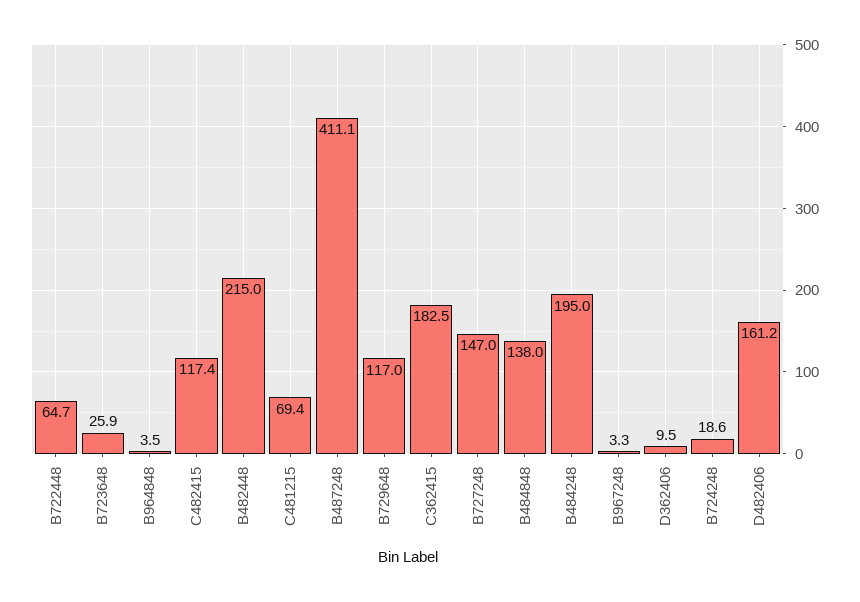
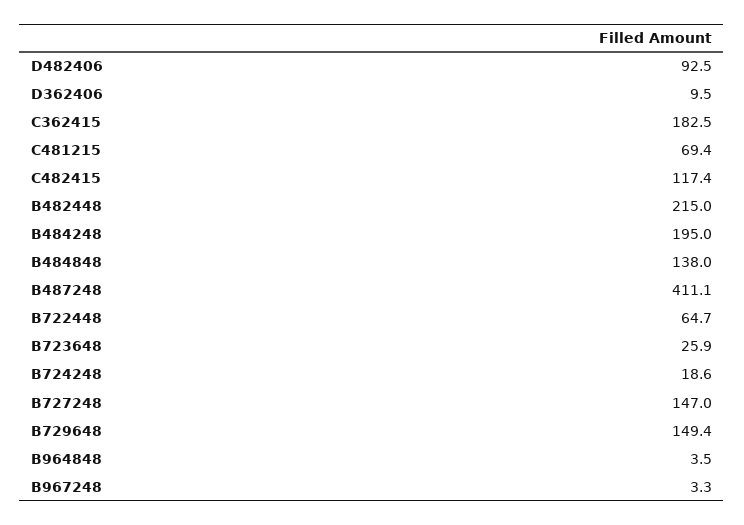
  {
    "B722448": 64.7,
    "B723648": 25.9,
    "B964848": 3.5,
    "C482415": 117.4,
    "B482448": 215,
    "C481215": 69.4,
    "B487248": 411.1,
-   "B729648": 117,
+   "B729648": 149.4,
    "C362415": 182.5,
    "B727248": 147,
    "B484848": 138,
    "B484248": 195,
    "B967248": 3.3,
    "D362406": 9.5,
    "B724248": 18.6,
-   "D482406": 161.2
+   "D482406": 92.5
  }

